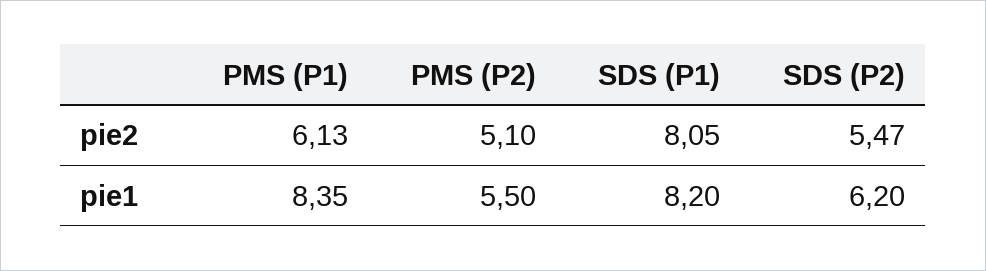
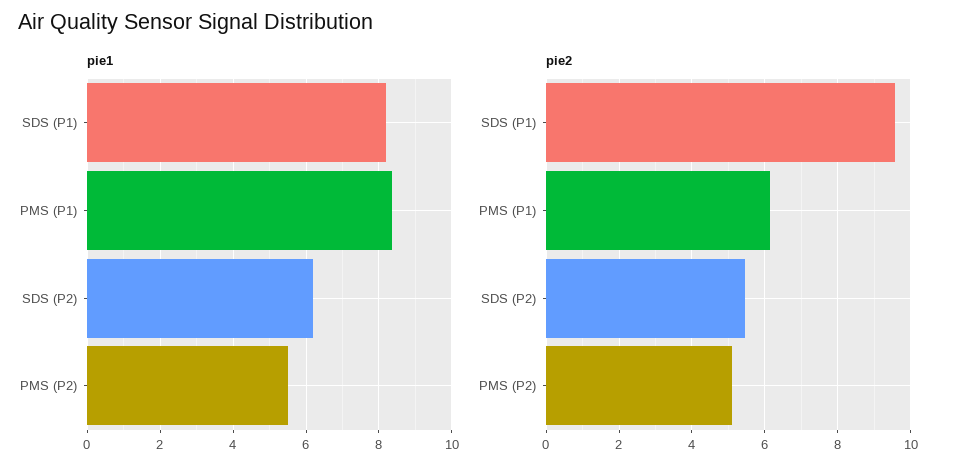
  {
    "pie2": {
      "PMS (P1)": 6.13,
      "PMS (P2)": 5.1,
-     "SDS (P1)": 8.05,
+     "SDS (P1)": 9.6,
      "SDS (P2)": 5.47
    },
    "pie1": {
      "PMS (P1)": 8.35,
      "PMS (P2)": 5.5,
      "SDS (P1)": 8.2,
      "SDS (P2)": 6.2
    }
  }

